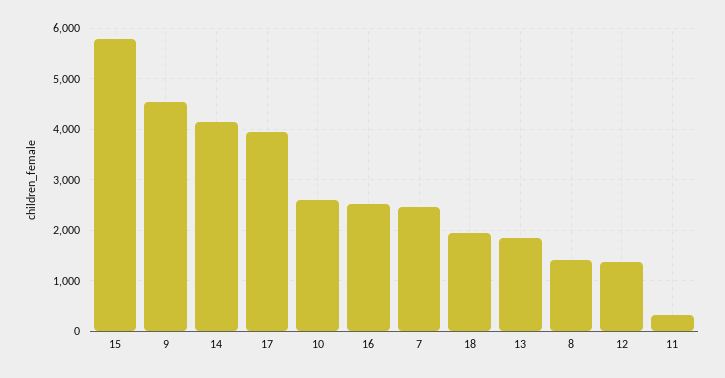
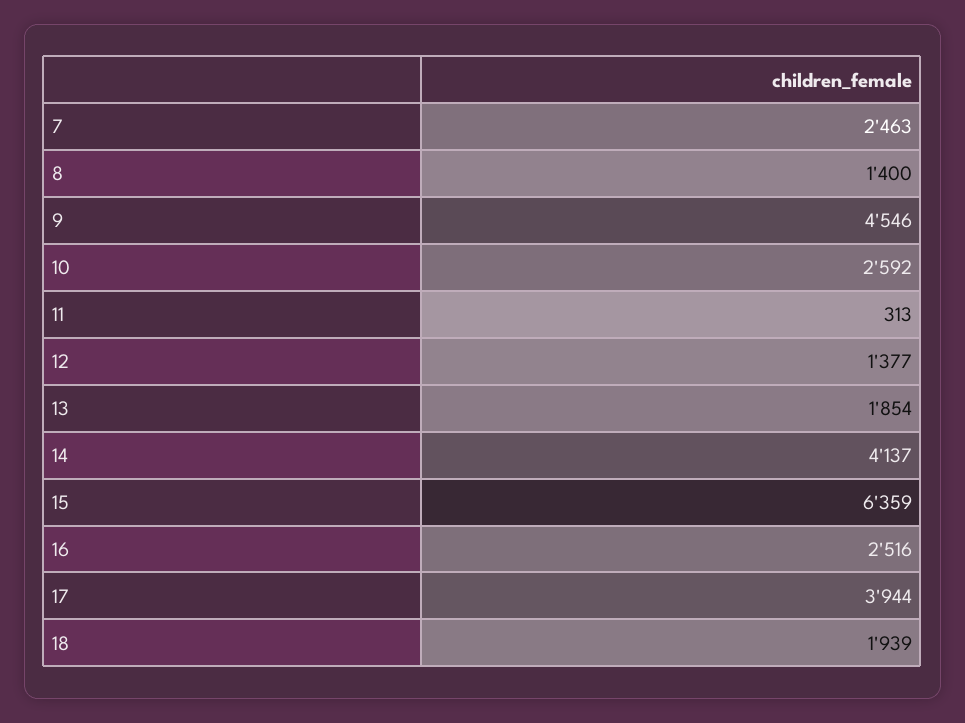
  {
-   "15": 5800,
+   "15": 6359,
    "9": 4546,
    "14": 4137,
    "17": 3944,
    "10": 2592,
    "16": 2516,
    "7": 2463,
    "18": 1939,
    "13": 1854,
    "8": 1400,
    "12": 1377,
    "11": 313
  }

